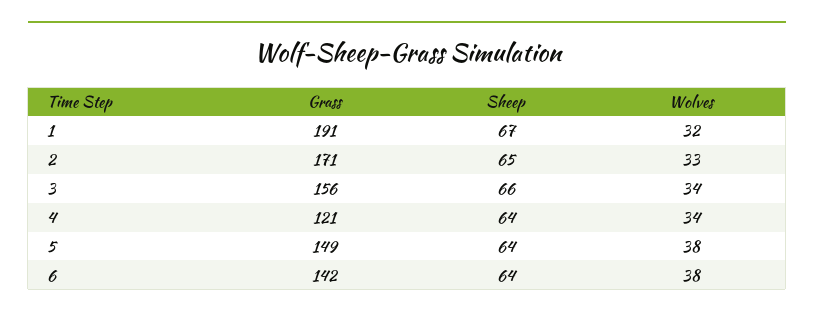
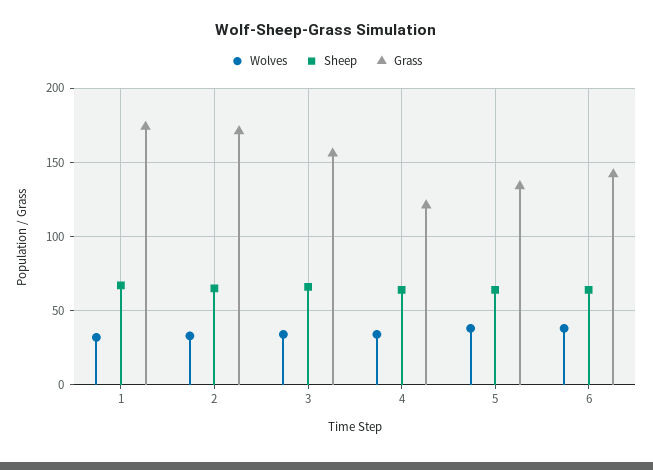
  {
    "Grass": {
-     "1": 191,
+     "1": 175,
      "2": 171,
      "3": 156,
      "4": 121,
-     "5": 149,
+     "5": 135,
      "6": 142
    },
    "Sheep": {
      "1": 67,
      "2": 65,
      "3": 66,
      "4": 64,
      "5": 64,
      "6": 64
    },
    "Wolves": {
      "1": 32,
      "2": 33,
      "3": 34,
      "4": 34,
      "5": 38,
      "6": 38
    }
  }

